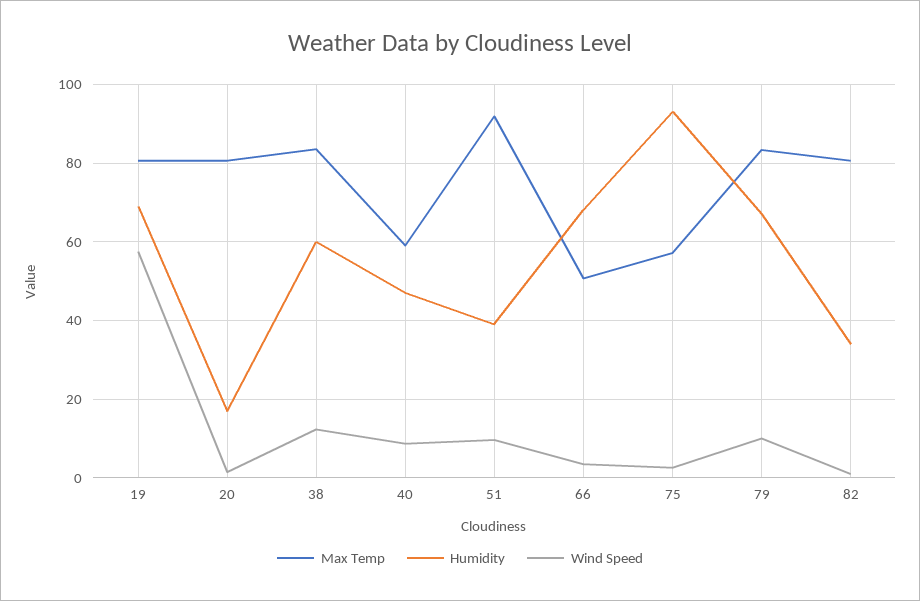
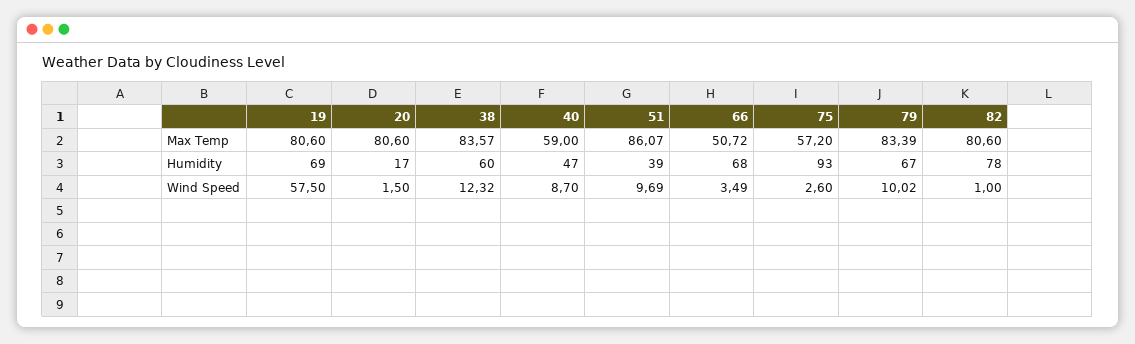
  {
    "Max Temp": {
      "19": 80.6,
      "20": 80.6,
      "38": 83.57,
      "40": 59,
-     "51": 92,
+     "51": 86.07,
      "66": 50.72,
      "75": 57.2,
      "79": 83.39,
      "82": 80.6
    },
    "Humidity": {
      "19": 69,
      "20": 17,
      "38": 60,
      "40": 47,
      "51": 39,
      "66": 68,
      "75": 93,
      "79": 67,
-     "82": 34
+     "82": 78
    },
    "Wind Speed": {
      "19": 57.5,
      "20": 1.5,
      "38": 12.32,
      "40": 8.7,
      "51": 9.69,
      "66": 3.49,
      "75": 2.6,
      "79": 10.02,
      "82": 1
    }
  }

